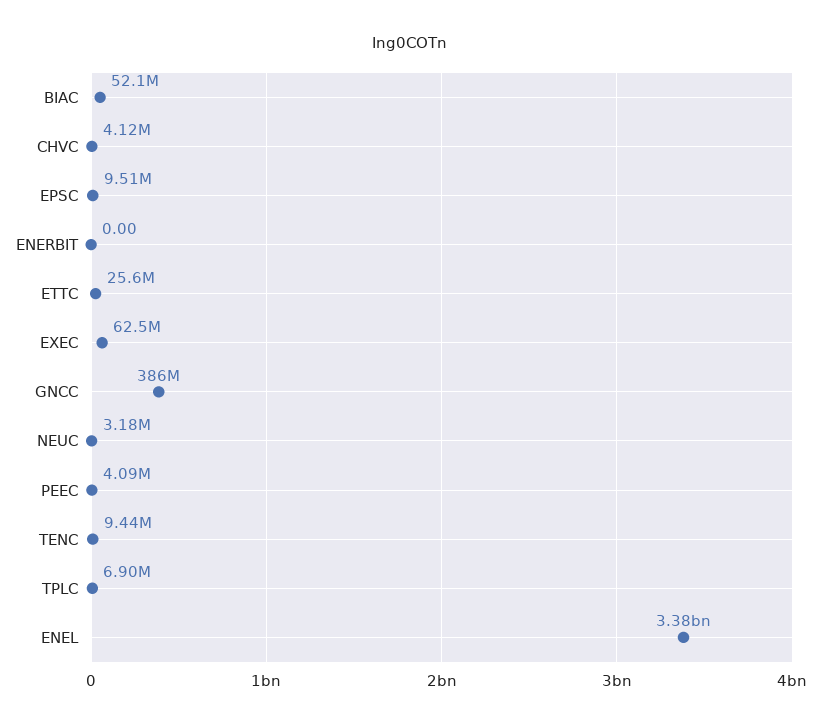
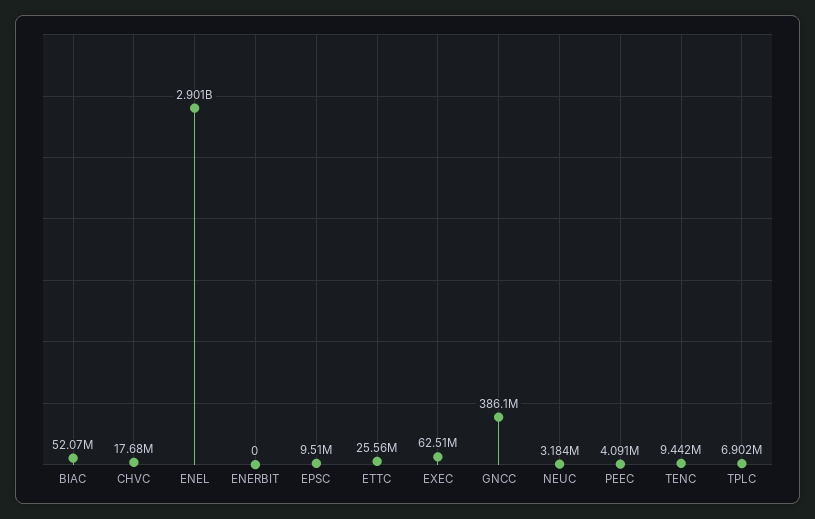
  {
    "BIAC": 52070000,
-   "CHVC": 4120000,
+   "CHVC": 17680000,
    "EPSC": 9510000,
    "ENERBIT": 0,
    "ETTC": 25560000,
    "EXEC": 62510000,
    "GNCC": 386100000,
    "NEUC": 3184000,
    "PEEC": 4091000,
    "TENC": 9442000,
    "TPLC": 6902000,
-   "ENEL": 3380000000
+   "ENEL": 2901000000
  }

